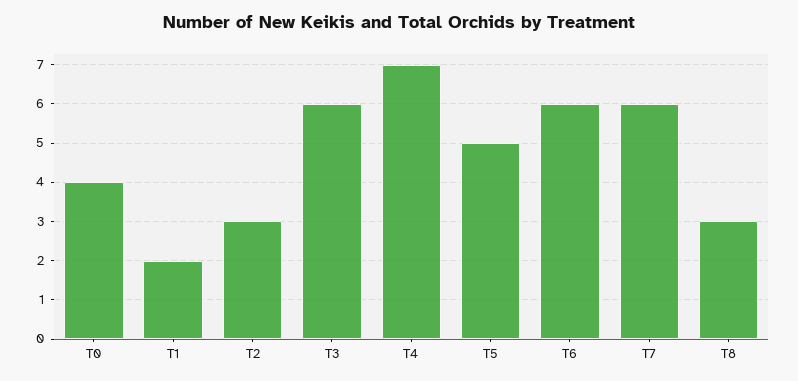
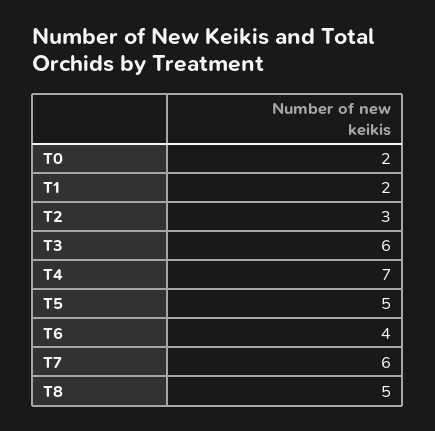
  {
-   "T0": 4,
+   "T0": 2,
    "T1": 2,
    "T2": 3,
    "T3": 6,
    "T4": 7,
    "T5": 5,
-   "T6": 6,
+   "T6": 4,
    "T7": 6,
-   "T8": 3
+   "T8": 5
  }

